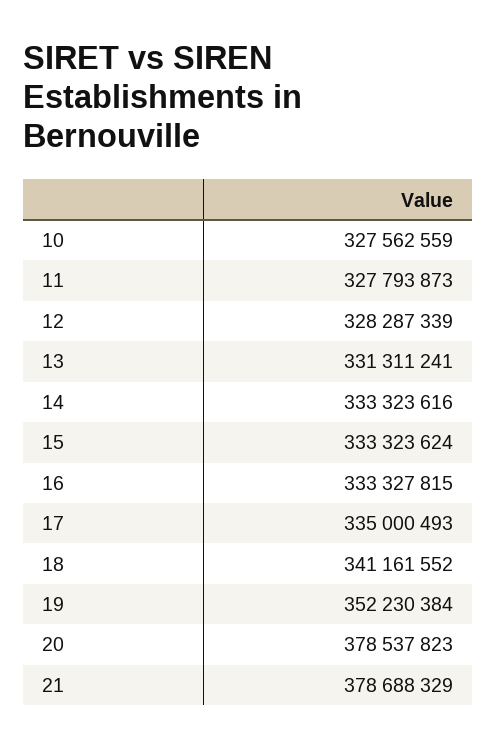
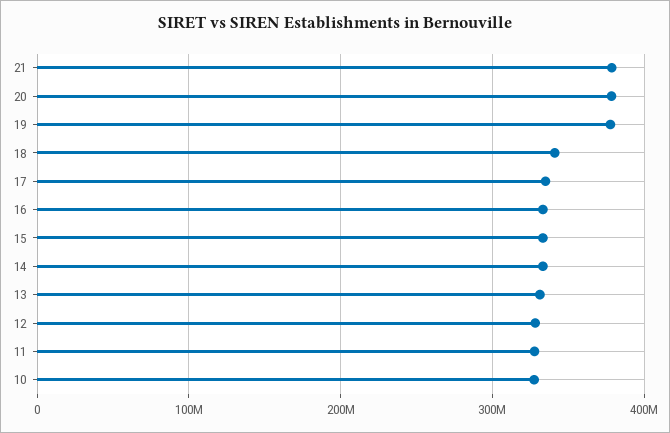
  {
    "10": 327562559,
    "11": 327793873,
    "12": 328287339,
    "13": 331311241,
    "14": 333323616,
    "15": 333323624,
    "16": 333327815,
    "17": 335000493,
    "18": 341161552,
-   "19": 352230384,
+   "19": 380000000,
    "20": 378537823,
    "21": 378688329
  }

